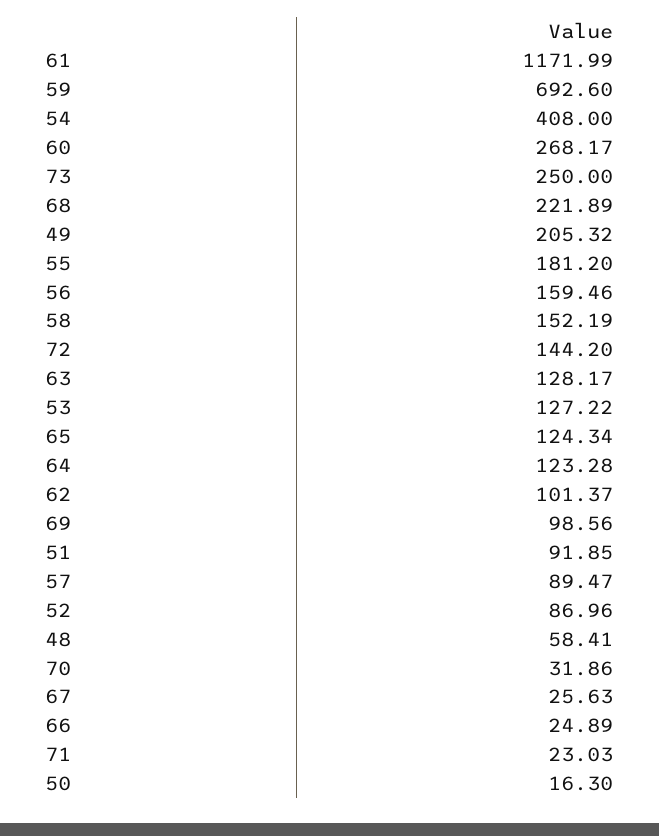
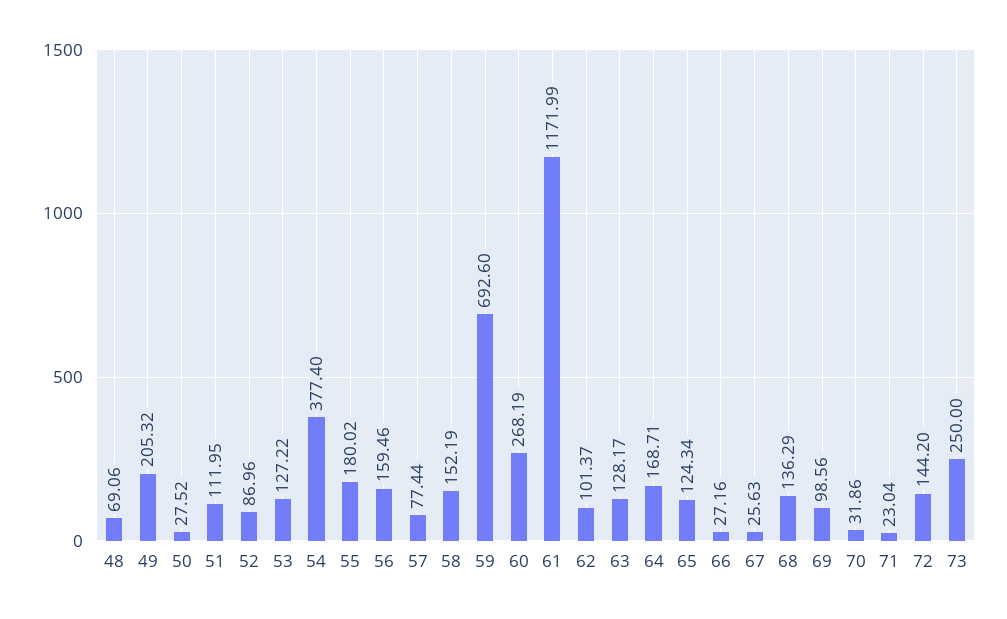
  {
    "61": 1171.99,
    "59": 692.6,
-   "54": 408,
+   "54": 377.4,
-   "60": 268.17,
+   "60": 268.19,
    "73": 250,
-   "68": 221.89,
+   "68": 136.29,
    "49": 205.32,
-   "55": 181.2,
+   "55": 180.02,
    "56": 159.46,
    "58": 152.19,
    "72": 144.2,
    "63": 128.17,
    "53": 127.22,
    "65": 124.34,
-   "64": 123.28,
+   "64": 168.71,
    "62": 101.37,
    "69": 98.56,
-   "51": 91.85,
+   "51": 111.95,
-   "57": 89.47,
+   "57": 77.44,
    "52": 86.96,
-   "48": 58.41,
+   "48": 69.06,
    "70": 31.86,
    "67": 25.63,
-   "66": 24.89,
+   "66": 27.16,
-   "71": 23.03,
+   "71": 23.04,
-   "50": 16.3
+   "50": 27.52
  }

